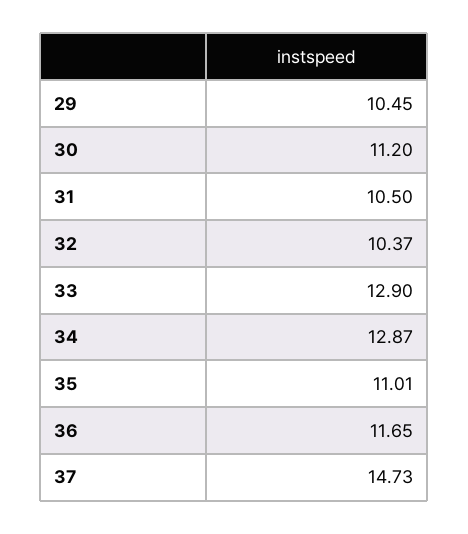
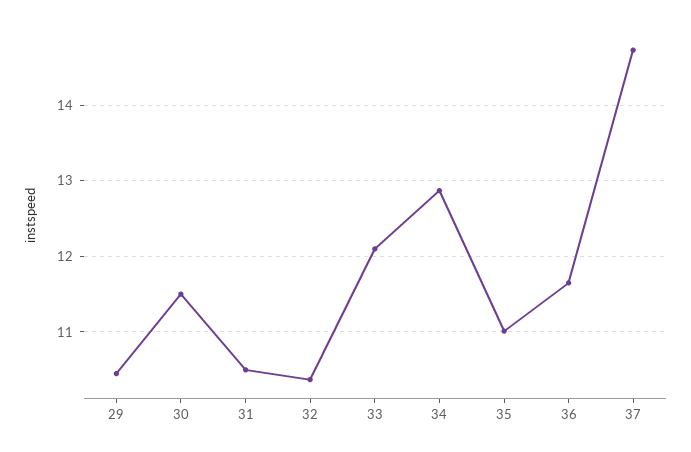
  {
    "29": 10.45,
-   "30": 11.2,
+   "30": 11.5,
    "31": 10.5,
    "32": 10.37,
-   "33": 12.9,
+   "33": 12.1,
    "34": 12.87,
    "35": 11.01,
    "36": 11.65,
    "37": 14.73
  }

